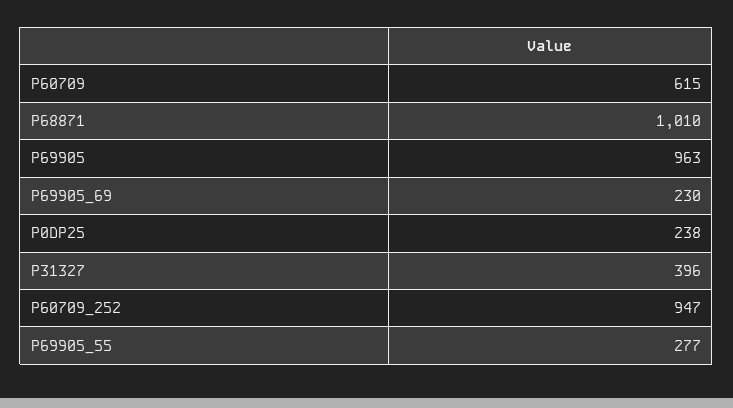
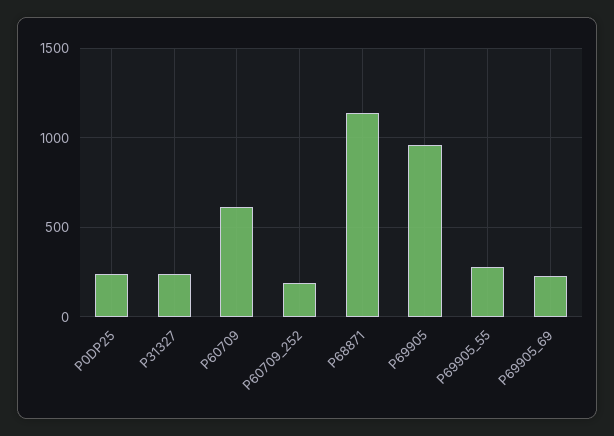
  {
    "P60709": 615,
-   "P68871": 1010,
+   "P68871": 1150,
    "P69905": 963,
    "P69905_69": 230,
    "P0DP25": 238,
-   "P31327": 396,
+   "P31327": 250,
-   "P60709_252": 947,
+   "P60709_252": 200,
    "P69905_55": 277
  }

